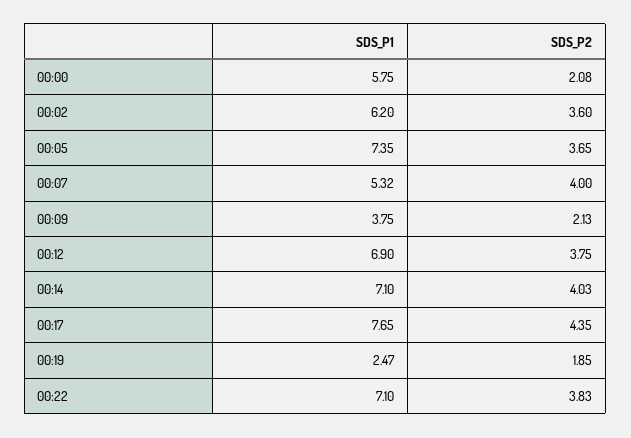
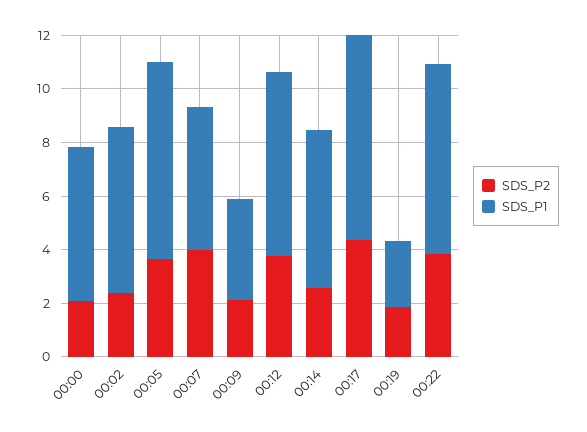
  {
    "SDS_P1": {
      "00:00": 5.75,
      "00:02": 6.2,
      "00:05": 7.35,
      "00:07": 5.32,
      "00:09": 3.75,
      "00:12": 6.9,
-     "00:14": 7.1,
+     "00:14": 6,
      "00:17": 7.65,
      "00:19": 2.47,
      "00:22": 7.1
    },
    "SDS_P2": {
      "00:00": 2.08,
-     "00:02": 3.6,
+     "00:02": 2.5,
      "00:05": 3.65,
      "00:07": 4,
      "00:09": 2.13,
      "00:12": 3.75,
-     "00:14": 4.03,
+     "00:14": 2.5,
      "00:17": 4.35,
      "00:19": 1.85,
      "00:22": 3.83
    }
  }

